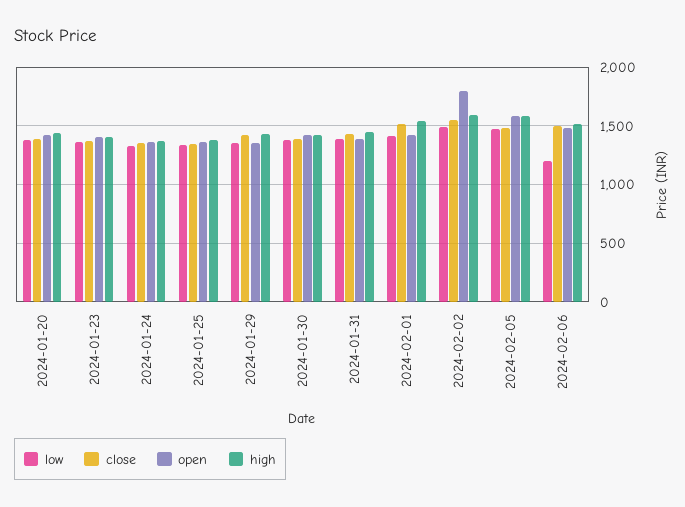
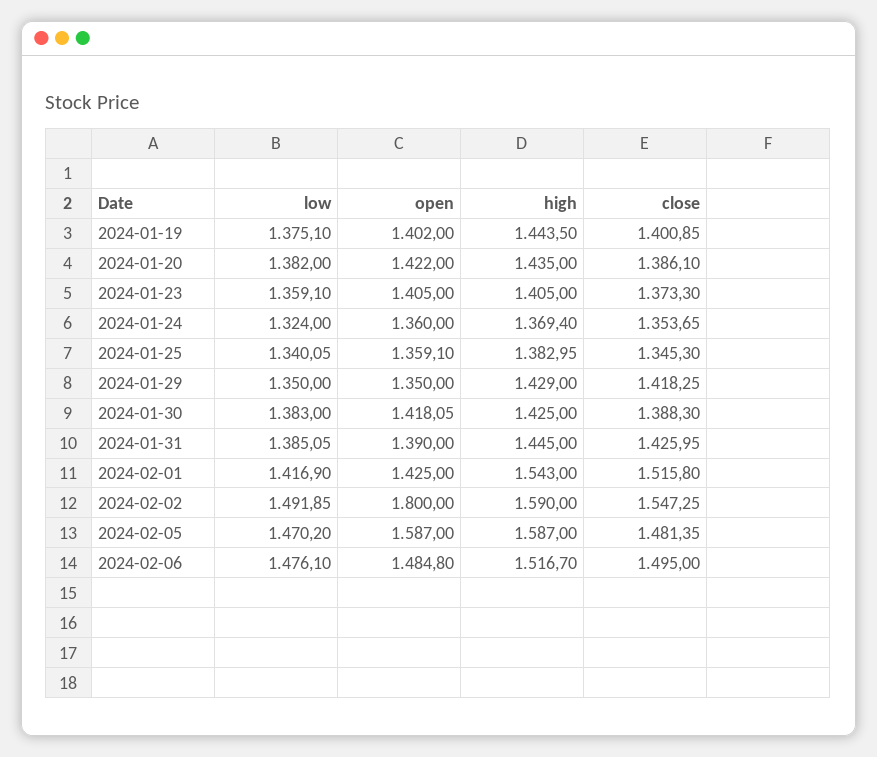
  {
    "low": {
      "2024-01-20": 1382,
      "2024-01-23": 1359.1,
      "2024-01-24": 1324,
      "2024-01-25": 1340.05,
      "2024-01-29": 1350,
      "2024-01-30": 1383,
      "2024-01-31": 1385.05,
      "2024-02-01": 1416.9,
      "2024-02-02": 1491.85,
      "2024-02-05": 1470.2,
-     "2024-02-06": 1200
+     "2024-02-06": 1476.1,
+     "2024-01-19": 1375.1
    },
    "close": {
      "2024-01-20": 1386.1,
      "2024-01-23": 1373.3,
      "2024-01-24": 1353.65,
      "2024-01-25": 1345.3,
      "2024-01-29": 1418.25,
      "2024-01-30": 1388.3,
      "2024-01-31": 1425.95,
      "2024-02-01": 1515.8,
      "2024-02-02": 1547.25,
      "2024-02-05": 1481.35,
-     "2024-02-06": 1495
+     "2024-02-06": 1495,
+     "2024-01-19": 1400.85
    },
    "open": {
      "2024-01-20": 1422,
      "2024-01-23": 1405,
      "2024-01-24": 1360,
      "2024-01-25": 1359.1,
      "2024-01-29": 1350,
      "2024-01-30": 1418.05,
      "2024-01-31": 1390,
      "2024-02-01": 1425,
      "2024-02-02": 1800,
      "2024-02-05": 1587,
-     "2024-02-06": 1484.8
+     "2024-02-06": 1484.8,
+     "2024-01-19": 1402
    },
    "high": {
      "2024-01-20": 1435,
      "2024-01-23": 1405,
      "2024-01-24": 1369.4,
      "2024-01-25": 1382.95,
      "2024-01-29": 1429,
      "2024-01-30": 1425,
      "2024-01-31": 1445,
      "2024-02-01": 1543,
      "2024-02-02": 1590,
      "2024-02-05": 1587,
-     "2024-02-06": 1516.7
+     "2024-02-06": 1516.7,
+     "2024-01-19": 1443.5
    }
  }

